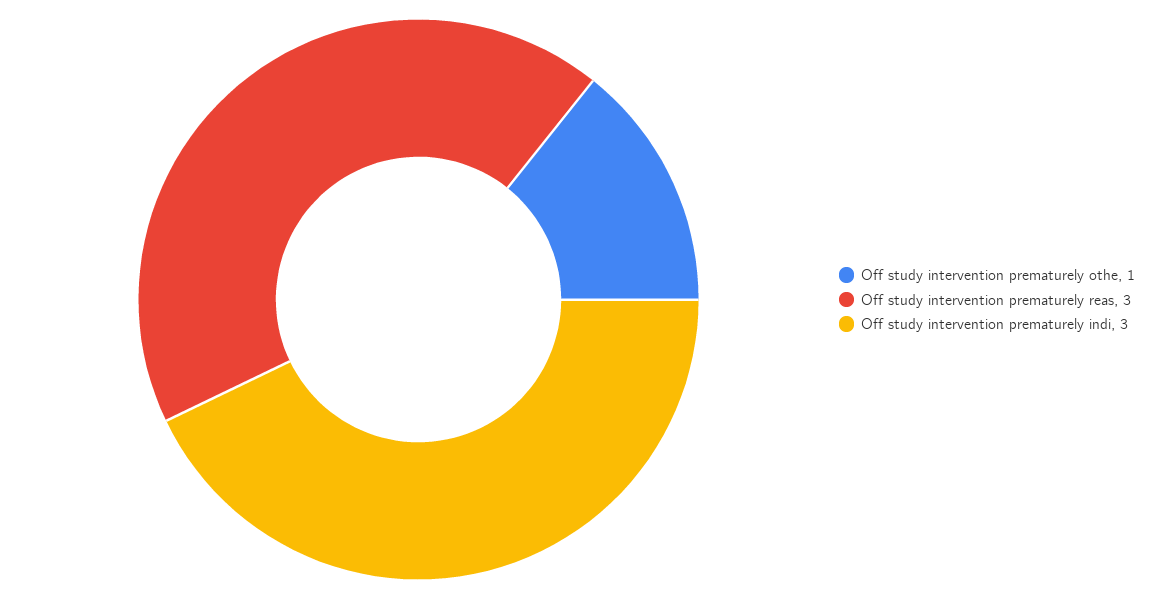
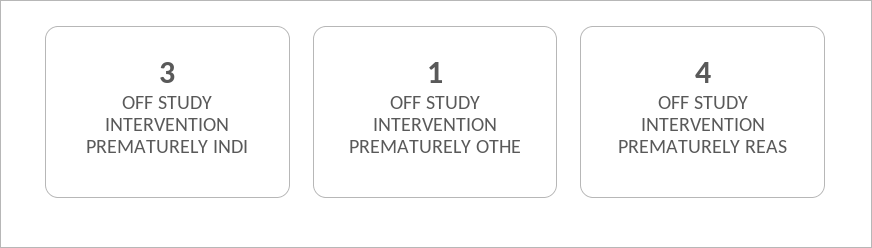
  {
    "Off study intervention prematurely othe": 1,
-   "Off study intervention prematurely reas": 3,
+   "Off study intervention prematurely reas": 4,
    "Off study intervention prematurely indi": 3
  }

